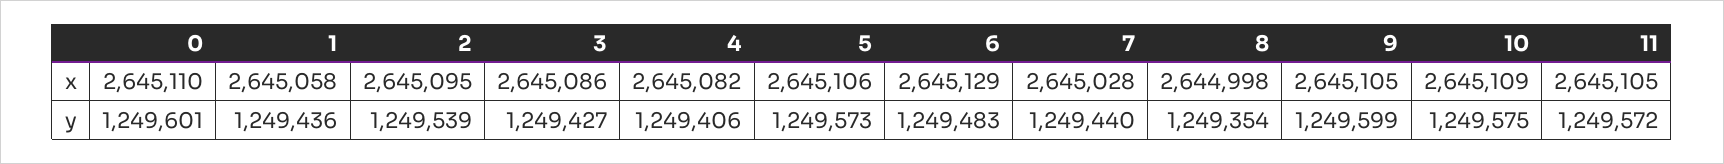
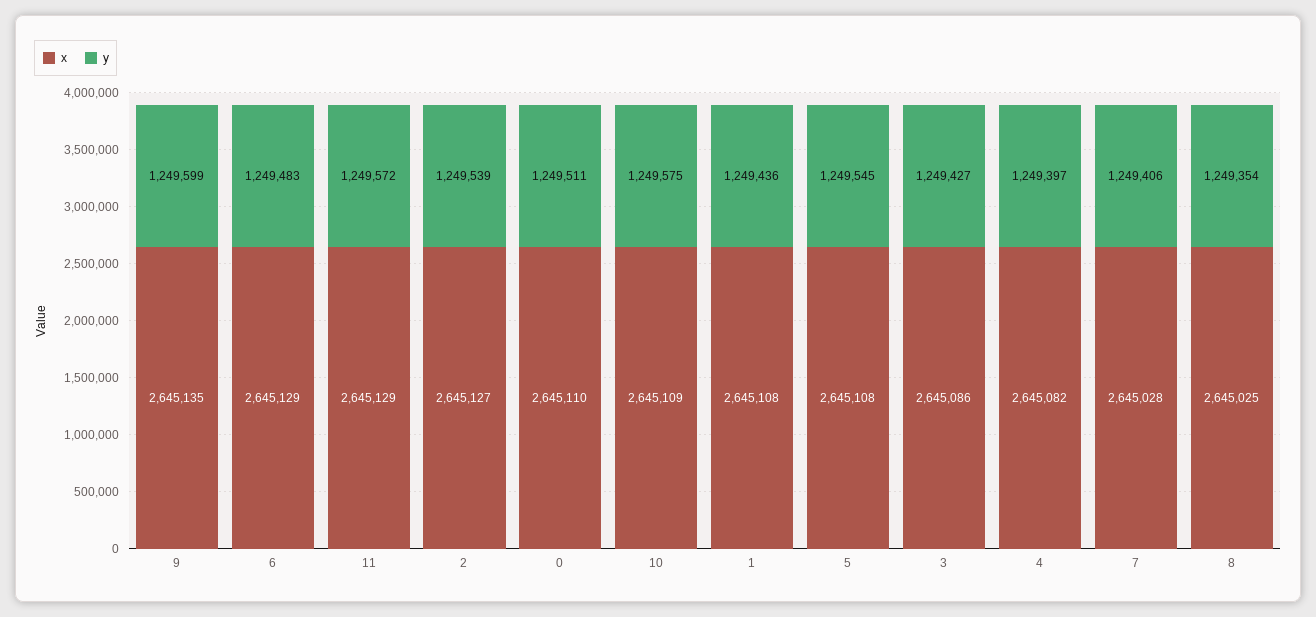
  {
    "x": {
      "0": 2645110,
-     "1": 2645058,
+     "1": 2645108,
-     "2": 2645095,
+     "2": 2645127,
      "3": 2645086,
      "4": 2645082,
-     "5": 2645106,
+     "5": 2645108,
      "6": 2645129,
      "7": 2645028,
-     "8": 2644998,
+     "8": 2645025,
-     "9": 2645105,
+     "9": 2645135,
      "10": 2645109,
-     "11": 2645105
+     "11": 2645129
    },
    "y": {
-     "0": 1249601,
+     "0": 1249511,
      "1": 1249436,
      "2": 1249539,
      "3": 1249427,
-     "4": 1249406,
+     "4": 1249397,
-     "5": 1249573,
+     "5": 1249545,
      "6": 1249483,
-     "7": 1249440,
+     "7": 1249406,
      "8": 1249354,
      "9": 1249599,
      "10": 1249575,
      "11": 1249572
    }
  }

